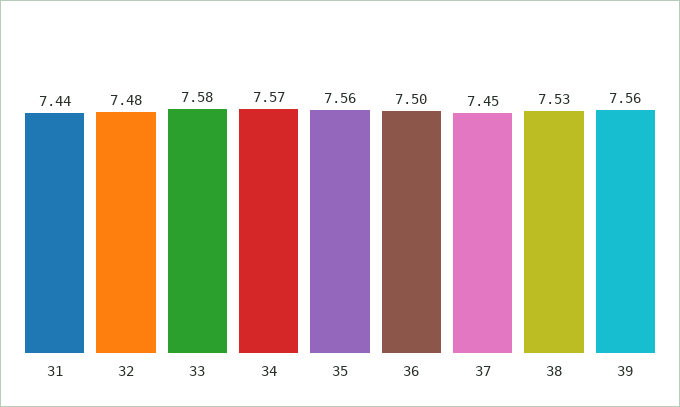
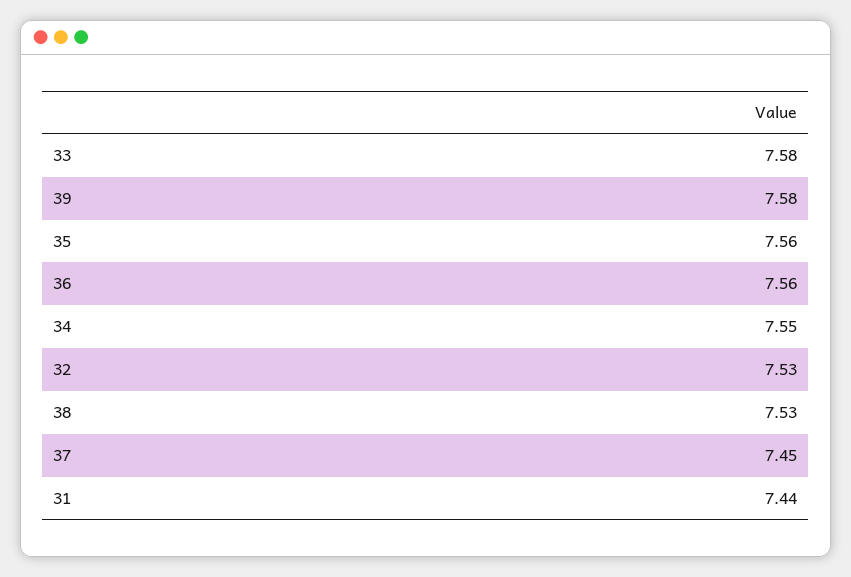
  {
    "31": 7.44,
-   "32": 7.48,
+   "32": 7.53,
    "33": 7.58,
-   "34": 7.57,
+   "34": 7.55,
    "35": 7.56,
-   "36": 7.5,
+   "36": 7.56,
    "37": 7.45,
    "38": 7.53,
-   "39": 7.56
+   "39": 7.58
  }

